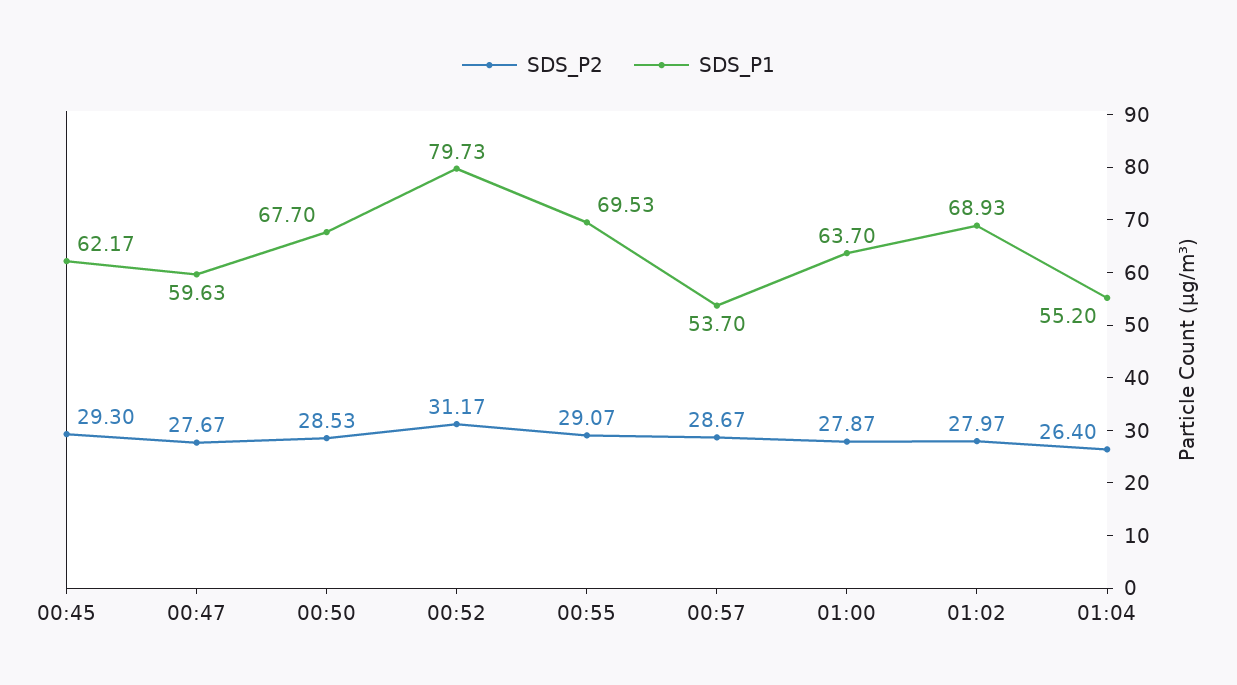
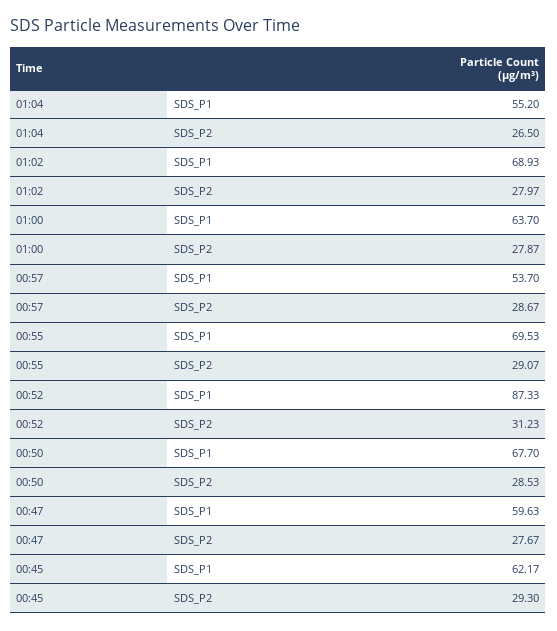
  {
    "SDS_P2": {
      "00:45": 29.3,
      "00:47": 27.67,
      "00:50": 28.53,
-     "00:52": 31.17,
+     "00:52": 31.23,
      "00:55": 29.07,
      "00:57": 28.67,
      "01:00": 27.87,
      "01:02": 27.97,
-     "01:04": 26.4
+     "01:04": 26.5
    },
    "SDS_P1": {
      "00:45": 62.17,
      "00:47": 59.63,
      "00:50": 67.7,
-     "00:52": 79.73,
+     "00:52": 87.33,
      "00:55": 69.53,
      "00:57": 53.7,
      "01:00": 63.7,
      "01:02": 68.93,
      "01:04": 55.2
    }
  }

